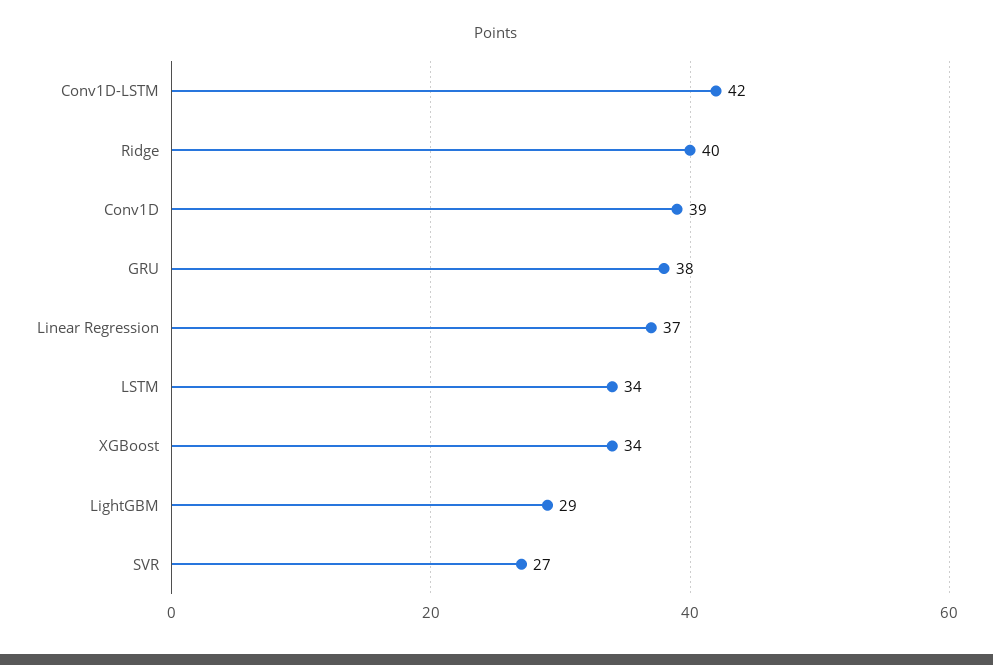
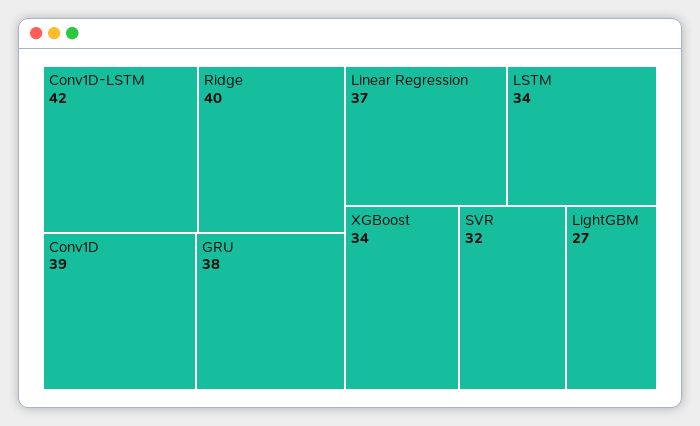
  {
    "Conv1D-LSTM": 42,
    "Ridge": 40,
    "Conv1D": 39,
    "GRU": 38,
    "Linear Regression": 37,
    "LSTM": 34,
    "XGBoost": 34,
-   "LightGBM": 29,
+   "LightGBM": 27,
-   "SVR": 27
+   "SVR": 32
  }

